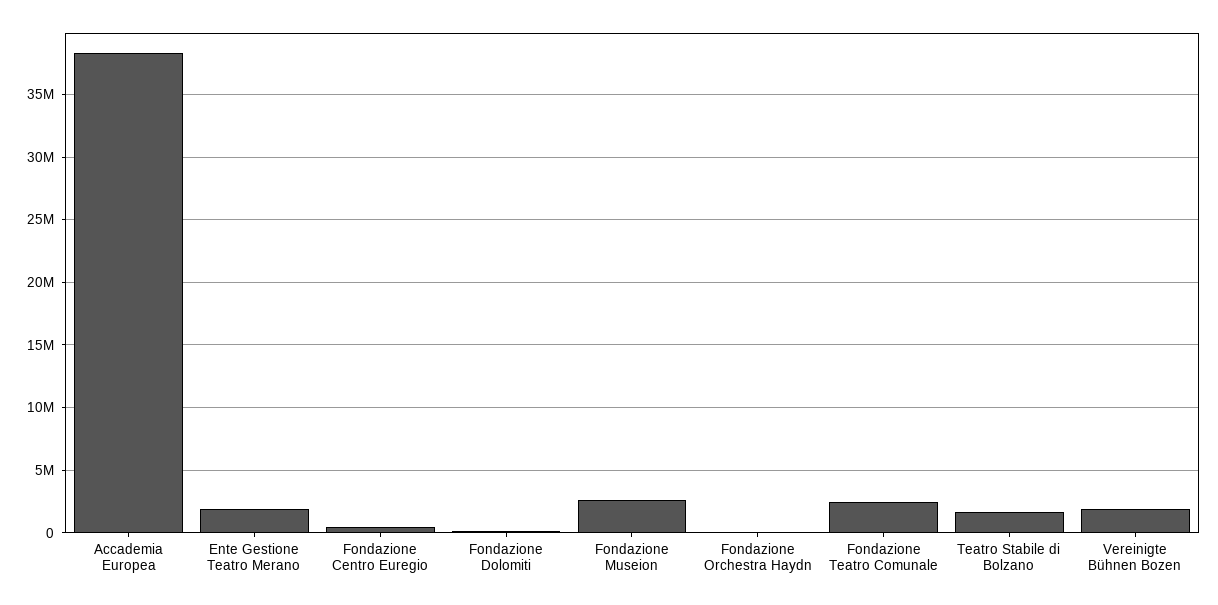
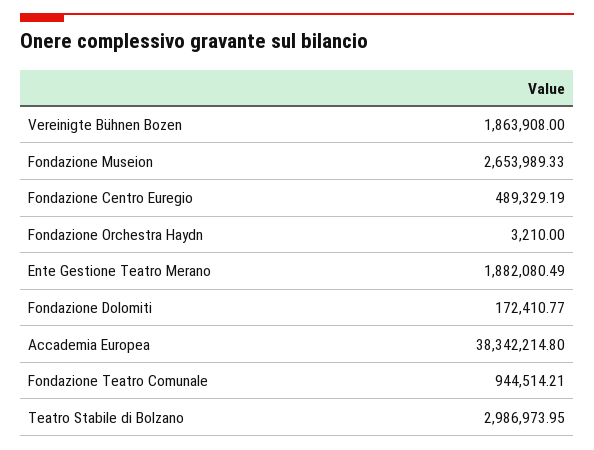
  {
    "Accademia Europea": 38342214.8,
    "Ente Gestione Teatro Merano": 1882080.49,
    "Fondazione Centro Euregio": 489329.19,
    "Fondazione Dolomiti": 172410.77,
    "Fondazione Museion": 2653989.33,
    "Fondazione Orchestra Haydn": 3210,
-   "Fondazione Teatro Comunale": 2500000,
+   "Fondazione Teatro Comunale": 944514.21,
-   "Teatro Stabile di Bolzano": 1500000,
+   "Teatro Stabile di Bolzano": 2986973.95,
    "Vereinigte Bühnen Bozen": 1863908
  }

